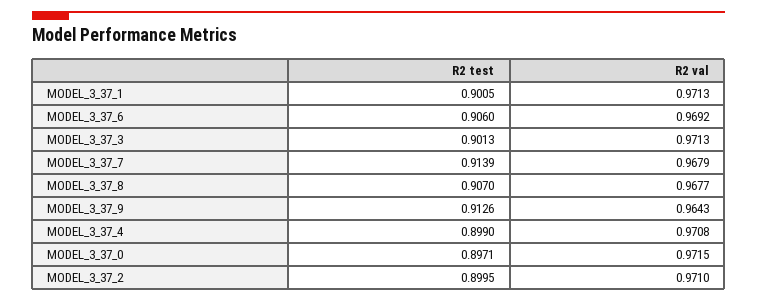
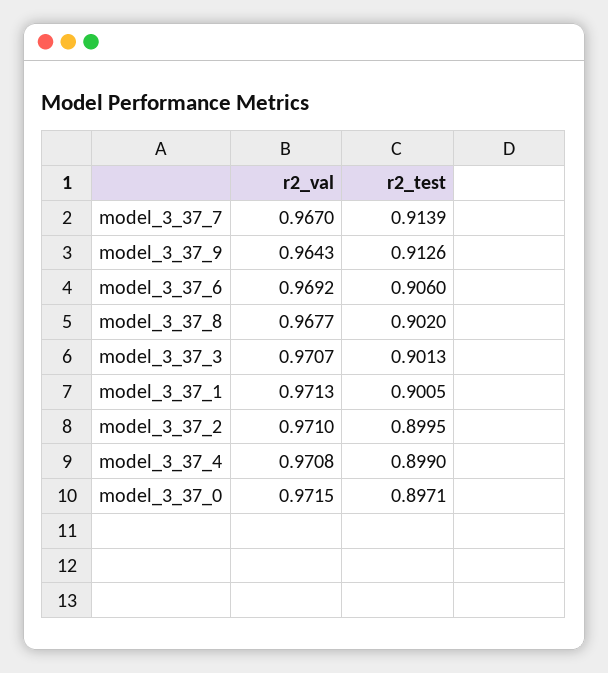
  {
    "R2 test": {
      "MODEL_3_37_1": 0.9005,
      "MODEL_3_37_6": 0.906,
      "MODEL_3_37_3": 0.9013,
      "MODEL_3_37_7": 0.9139,
-     "MODEL_3_37_8": 0.907,
+     "MODEL_3_37_8": 0.902,
      "MODEL_3_37_9": 0.9126,
      "MODEL_3_37_4": 0.899,
      "MODEL_3_37_0": 0.8971,
      "MODEL_3_37_2": 0.8995
    },
    "R2 val": {
      "MODEL_3_37_1": 0.9713,
      "MODEL_3_37_6": 0.9692,
-     "MODEL_3_37_3": 0.9713,
+     "MODEL_3_37_3": 0.9707,
-     "MODEL_3_37_7": 0.9679,
+     "MODEL_3_37_7": 0.967,
      "MODEL_3_37_8": 0.9677,
      "MODEL_3_37_9": 0.9643,
      "MODEL_3_37_4": 0.9708,
      "MODEL_3_37_0": 0.9715,
      "MODEL_3_37_2": 0.971
    }
  }

